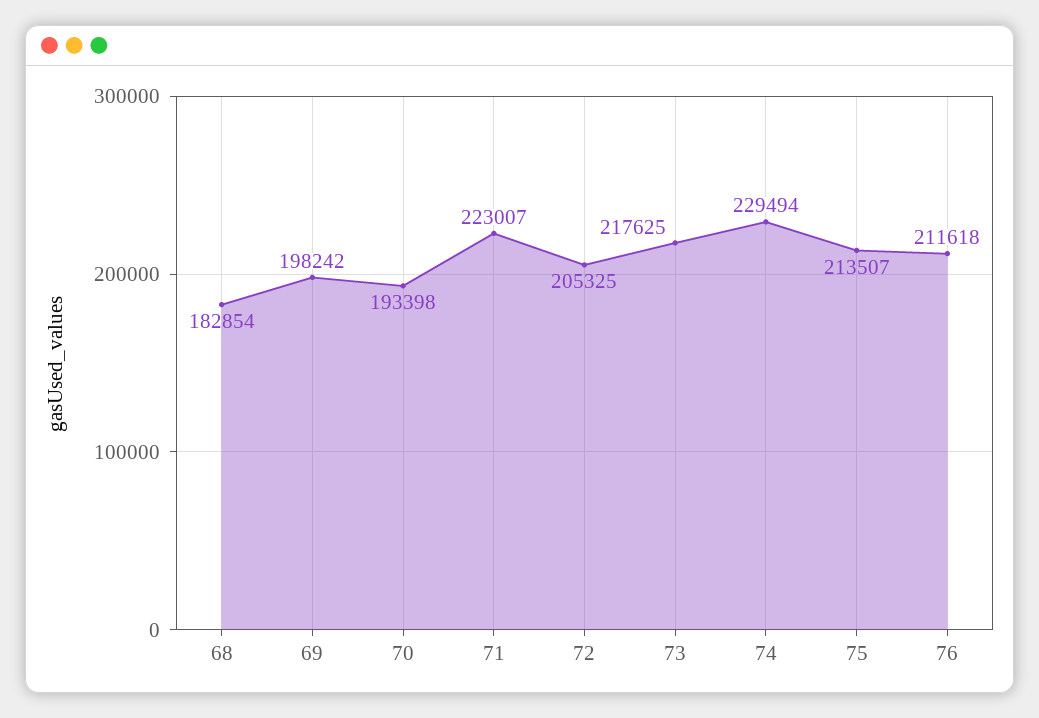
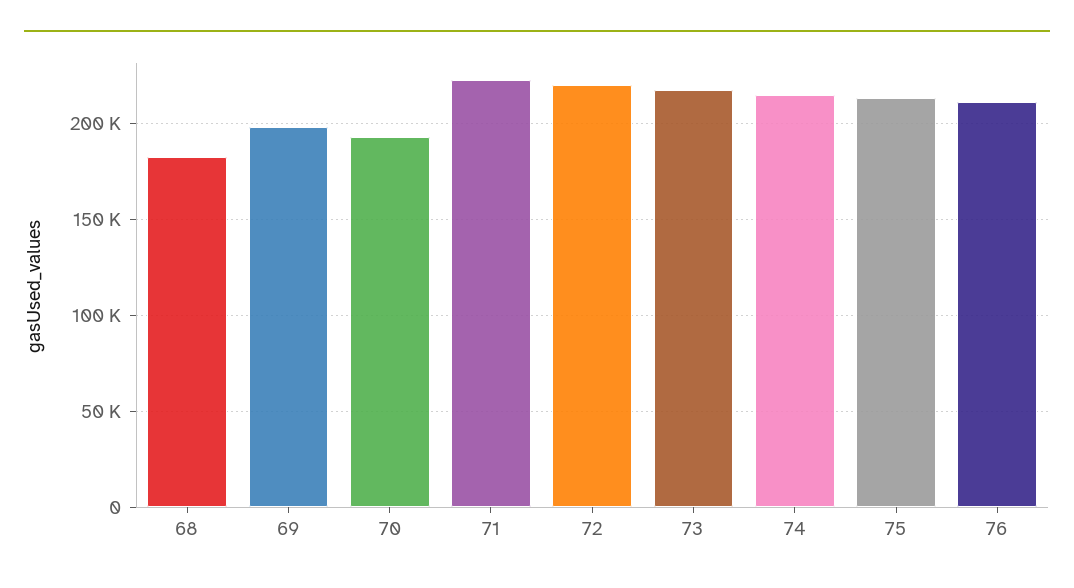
  {
    "68": 182854,
    "69": 198242,
    "70": 193398,
    "71": 223007,
-   "72": 205325,
+   "72": 220000,
    "73": 217625,
-   "74": 229494,
+   "74": 215000,
    "75": 213507,
    "76": 211618
  }

